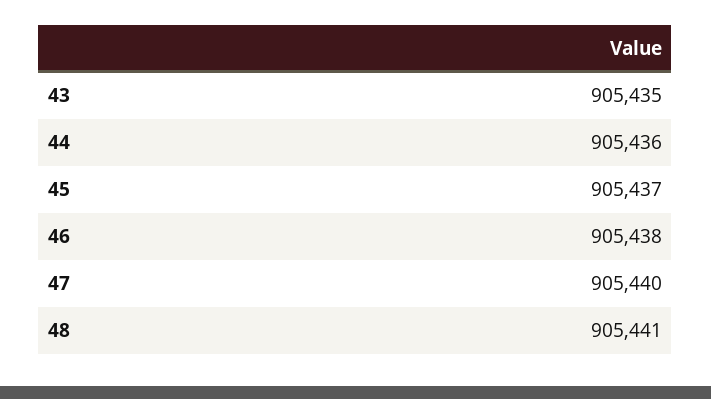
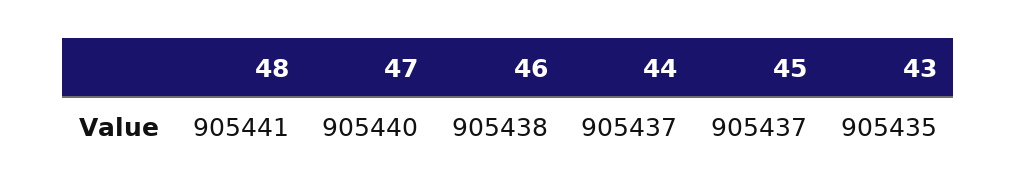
  {
    "43": 905435,
-   "44": 905436,
+   "44": 905437,
    "45": 905437,
    "46": 905438,
    "47": 905440,
    "48": 905441
  }

